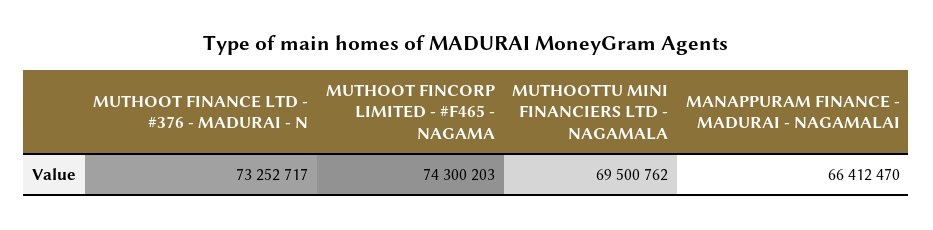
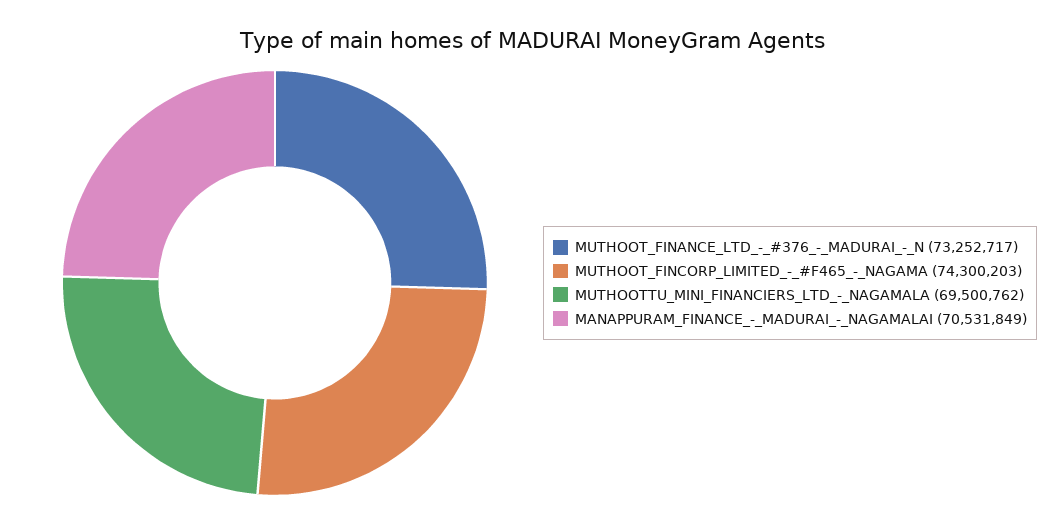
  {
    "MUTHOOT FINANCE LTD - #376 - MADURAI - N": 73252717,
    "MUTHOOT FINCORP LIMITED - #F465 - NAGAMA": 74300203,
    "MUTHOOTTU MINI FINANCIERS LTD - NAGAMALA": 69500762,
-   "MANAPPURAM FINANCE - MADURAI - NAGAMALAI": 66412470
+   "MANAPPURAM FINANCE - MADURAI - NAGAMALAI": 70531849
  }

